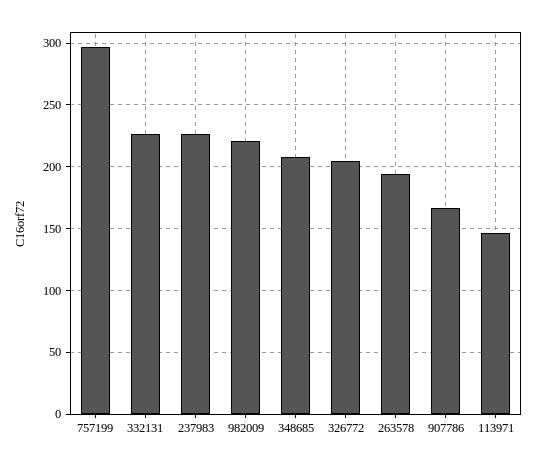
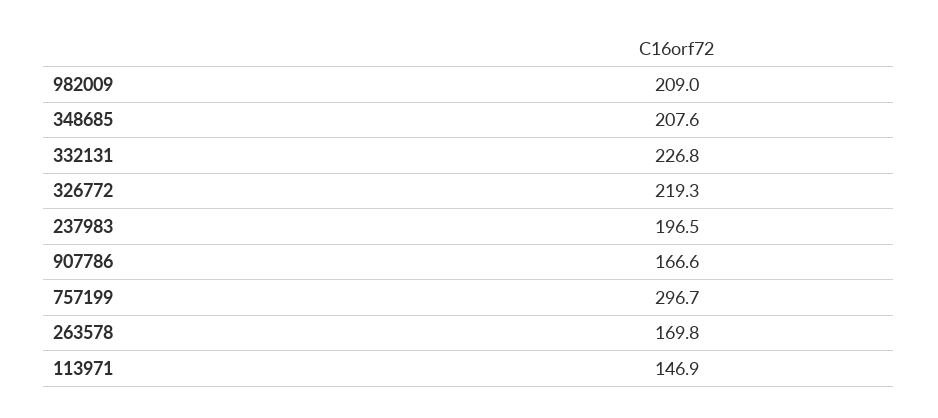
  {
    "757199": 296.7,
    "332131": 226.8,
-   "237983": 225,
+   "237983": 196.5,
-   "982009": 220,
+   "982009": 209,
    "348685": 207.6,
-   "326772": 205,
+   "326772": 219.3,
-   "263578": 195,
+   "263578": 169.8,
    "907786": 166.6,
    "113971": 146.9
  }

